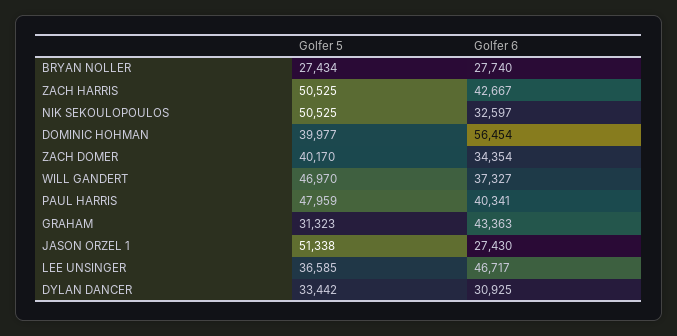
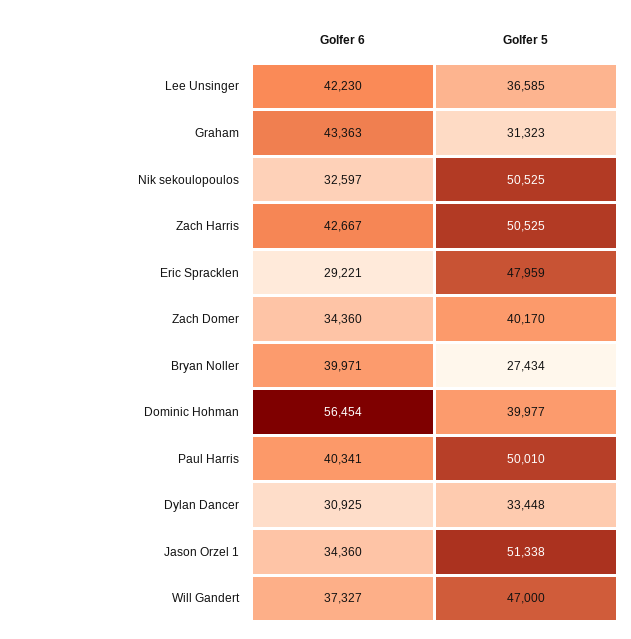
  {
    "Golfer 5": {
      "BRYAN NOLLER": 27434,
      "ZACH HARRIS": 50525,
      "NIK SEKOULOPOULOS": 50525,
      "DOMINIC HOHMAN": 39977,
      "ZACH DOMER": 40170,
-     "WILL GANDERT": 46970,
+     "WILL GANDERT": 47000,
-     "PAUL HARRIS": 47959,
+     "PAUL HARRIS": 50010,
      "GRAHAM": 31323,
      "JASON ORZEL 1": 51338,
      "LEE UNSINGER": 36585,
-     "DYLAN DANCER": 33442
+     "DYLAN DANCER": 33448,
+     "Eric Spracklen": 47959
    },
    "Golfer 6": {
-     "BRYAN NOLLER": 27740,
+     "BRYAN NOLLER": 39971,
      "ZACH HARRIS": 42667,
      "NIK SEKOULOPOULOS": 32597,
      "DOMINIC HOHMAN": 56454,
-     "ZACH DOMER": 34354,
+     "ZACH DOMER": 34360,
      "WILL GANDERT": 37327,
      "PAUL HARRIS": 40341,
      "GRAHAM": 43363,
-     "JASON ORZEL 1": 27430,
+     "JASON ORZEL 1": 34360,
-     "LEE UNSINGER": 46717,
+     "LEE UNSINGER": 42230,
-     "DYLAN DANCER": 30925
+     "DYLAN DANCER": 30925,
+     "Eric Spracklen": 29221
    }
  }

